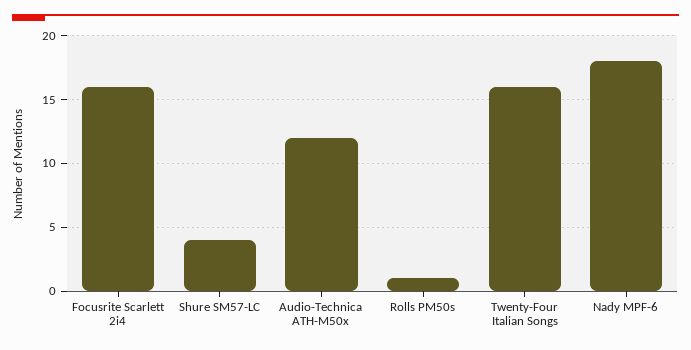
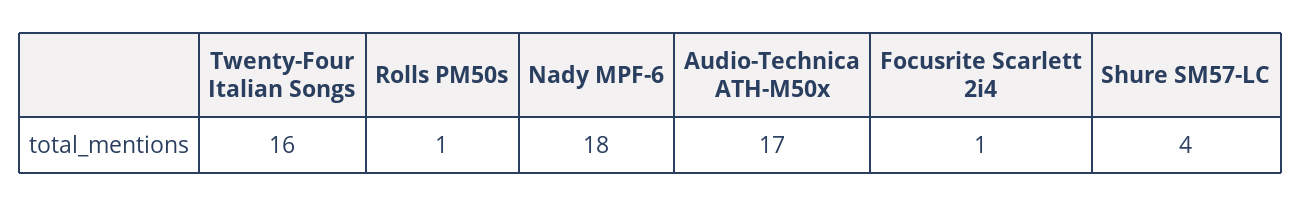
  {
-   "Focusrite Scarlett 2i4": 16,
+   "Focusrite Scarlett 2i4": 1,
    "Shure SM57-LC": 4,
-   "Audio-Technica ATH-M50x": 12,
+   "Audio-Technica ATH-M50x": 17,
    "Rolls PM50s": 1,
    "Twenty-Four Italian Songs": 16,
    "Nady MPF-6": 18
  }

